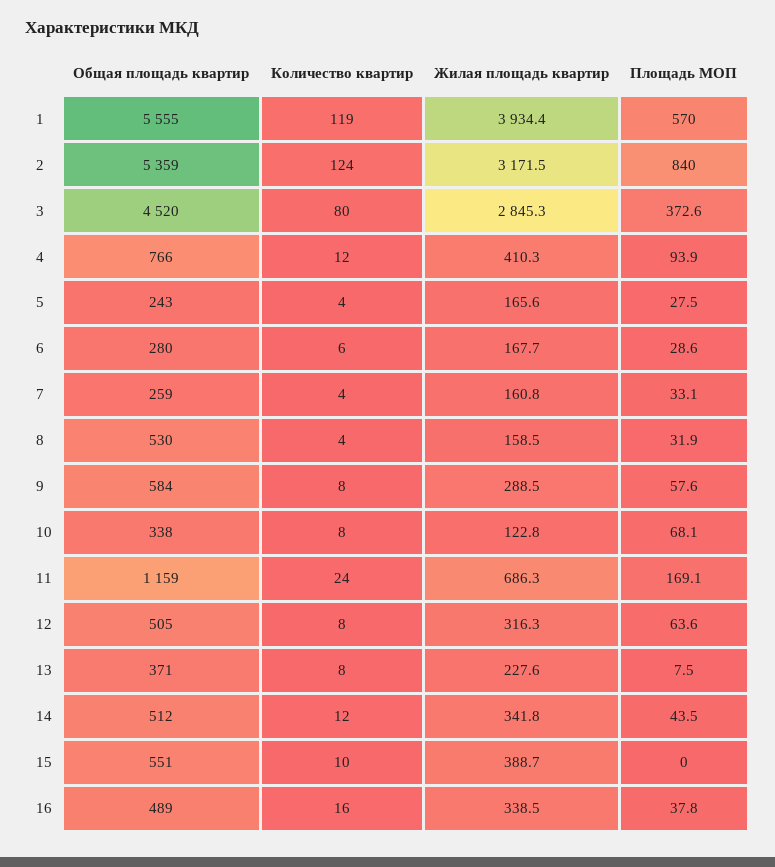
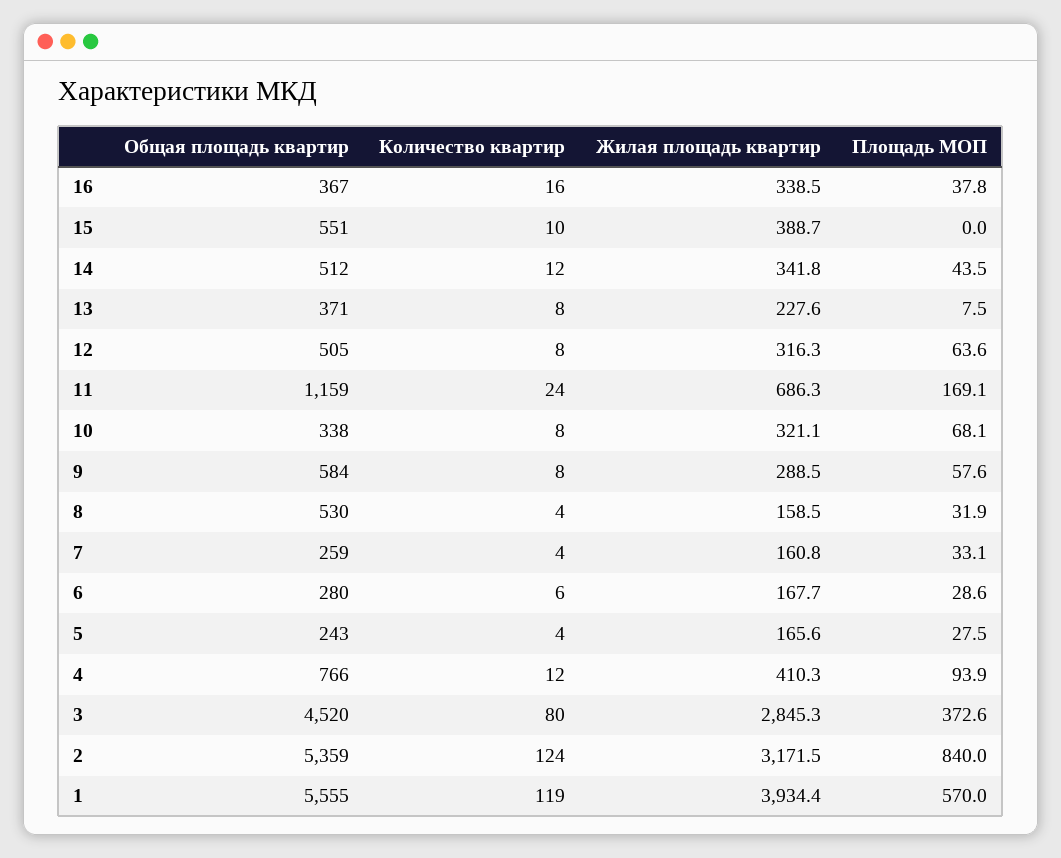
  {
    "Общая площадь квартир": {
      "1": 5555,
      "2": 5359,
      "3": 4520,
      "4": 766,
      "5": 243,
      "6": 280,
      "7": 259,
      "8": 530,
      "9": 584,
      "10": 338,
      "11": 1159,
      "12": 505,
      "13": 371,
      "14": 512,
      "15": 551,
-     "16": 489
+     "16": 367
    },
    "Количество квартир": {
      "1": 119,
      "2": 124,
      "3": 80,
      "4": 12,
      "5": 4,
      "6": 6,
      "7": 4,
      "8": 4,
      "9": 8,
      "10": 8,
      "11": 24,
      "12": 8,
      "13": 8,
      "14": 12,
      "15": 10,
      "16": 16
    },
    "Жилая площадь квартир": {
      "1": 3934.4,
      "2": 3171.5,
      "3": 2845.3,
      "4": 410.3,
      "5": 165.6,
      "6": 167.7,
      "7": 160.8,
      "8": 158.5,
      "9": 288.5,
-     "10": 122.8,
+     "10": 321.1,
      "11": 686.3,
      "12": 316.3,
      "13": 227.6,
      "14": 341.8,
      "15": 388.7,
      "16": 338.5
    },
    "Площадь МОП": {
      "1": 570,
      "2": 840,
      "3": 372.6,
      "4": 93.9,
      "5": 27.5,
      "6": 28.6,
      "7": 33.1,
      "8": 31.9,
      "9": 57.6,
      "10": 68.1,
      "11": 169.1,
      "12": 63.6,
      "13": 7.5,
      "14": 43.5,
      "15": 0,
      "16": 37.8
    }
  }

